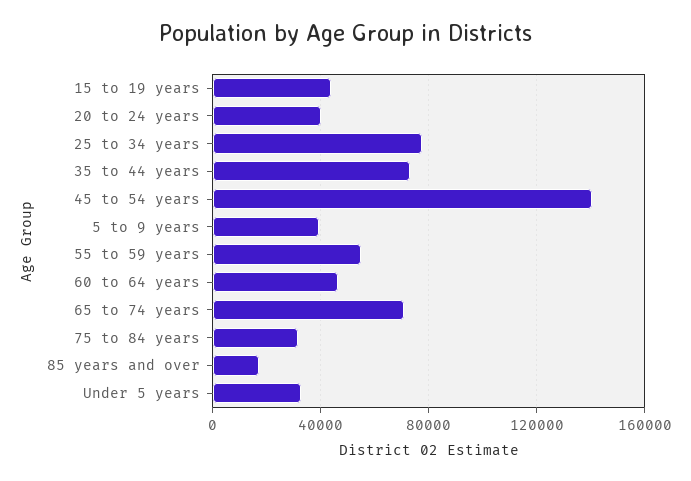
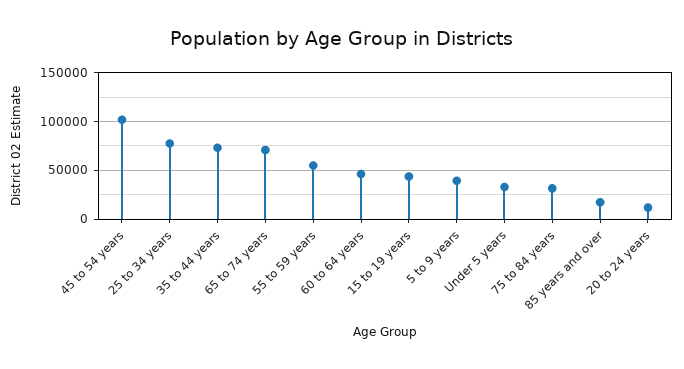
  {
    "15 to 19 years": 45000,
-   "20 to 24 years": 40000,
+   "20 to 24 years": 10000,
    "25 to 34 years": 75000,
    "35 to 44 years": 75000,
-   "45 to 54 years": 140000,
+   "45 to 54 years": 100000,
    "5 to 9 years": 40000,
    "55 to 59 years": 55000,
    "60 to 64 years": 45000,
    "65 to 74 years": 70000,
    "75 to 84 years": 30000,
    "85 years and over": 15000,
    "Under 5 years": 35000
  }

